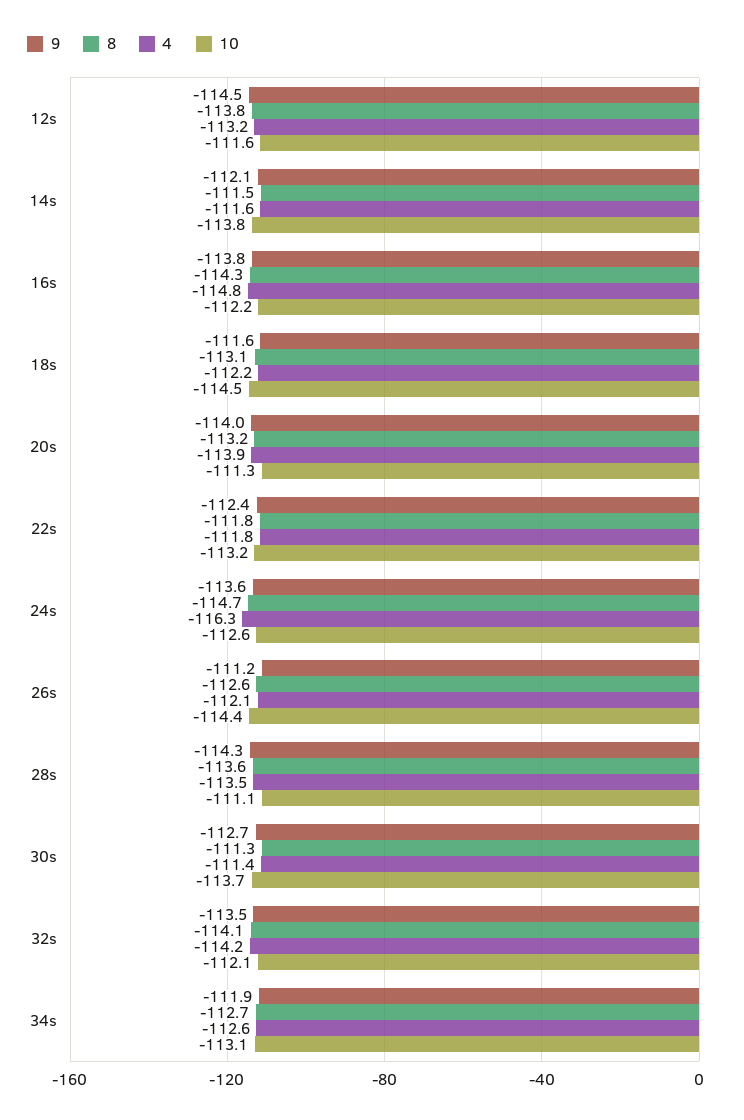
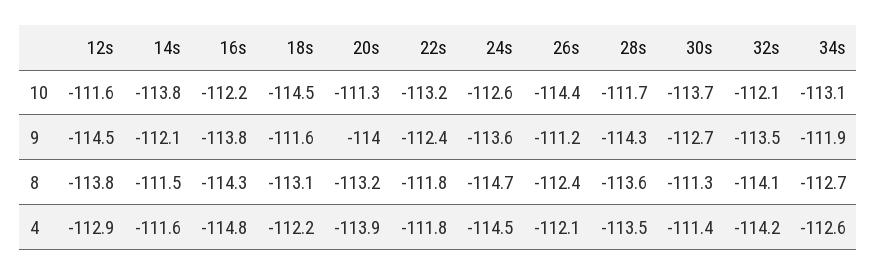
  {
    "9": {
      "12s": -114.5,
      "14s": -112.1,
      "16s": -113.8,
      "18s": -111.6,
      "20s": -114,
      "22s": -112.4,
      "24s": -113.6,
      "26s": -111.2,
      "28s": -114.3,
      "30s": -112.7,
      "32s": -113.5,
      "34s": -111.9
    },
    "8": {
      "12s": -113.8,
      "14s": -111.5,
      "16s": -114.3,
      "18s": -113.1,
      "20s": -113.2,
      "22s": -111.8,
      "24s": -114.7,
-     "26s": -112.6,
+     "26s": -112.4,
      "28s": -113.6,
      "30s": -111.3,
      "32s": -114.1,
      "34s": -112.7
    },
    "4": {
-     "12s": -113.2,
+     "12s": -112.9,
      "14s": -111.6,
      "16s": -114.8,
      "18s": -112.2,
      "20s": -113.9,
      "22s": -111.8,
-     "24s": -116.3,
+     "24s": -114.5,
      "26s": -112.1,
      "28s": -113.5,
      "30s": -111.4,
      "32s": -114.2,
      "34s": -112.6
    },
    "10": {
      "12s": -111.6,
      "14s": -113.8,
      "16s": -112.2,
      "18s": -114.5,
      "20s": -111.3,
      "22s": -113.2,
      "24s": -112.6,
      "26s": -114.4,
-     "28s": -111.1,
+     "28s": -111.7,
      "30s": -113.7,
      "32s": -112.1,
      "34s": -113.1
    }
  }

